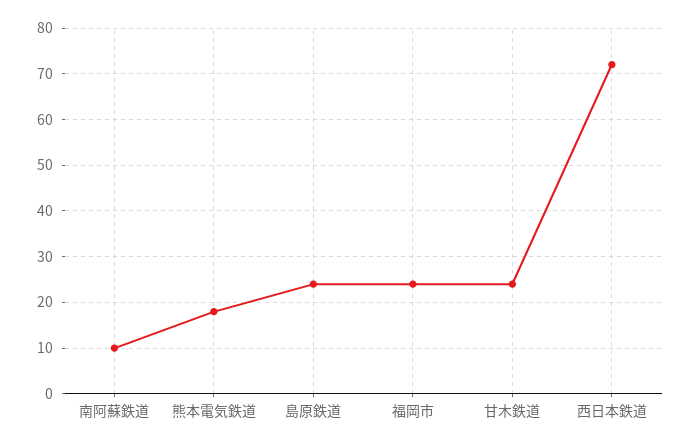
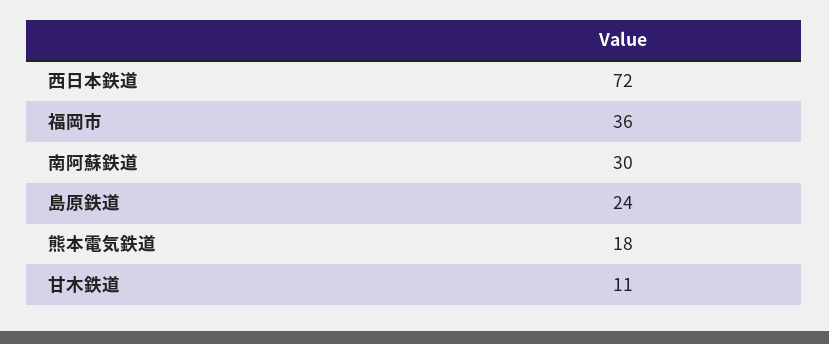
  {
-   "南阿蘇鉄道": 10,
+   "南阿蘇鉄道": 30,
    "熊本電気鉄道": 18,
    "島原鉄道": 24,
-   "福岡市": 25,
+   "福岡市": 36,
-   "甘木鉄道": 25,
+   "甘木鉄道": 11,
    "西日本鉄道": 72
  }

